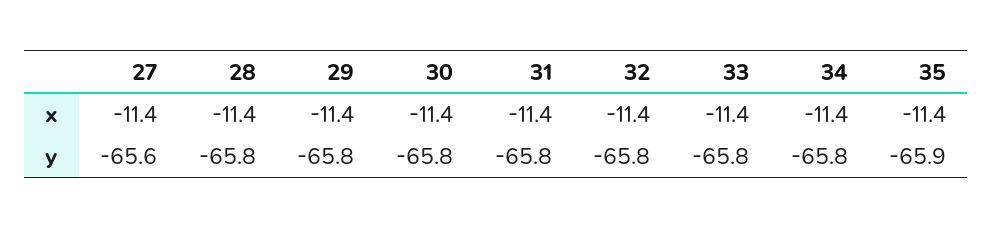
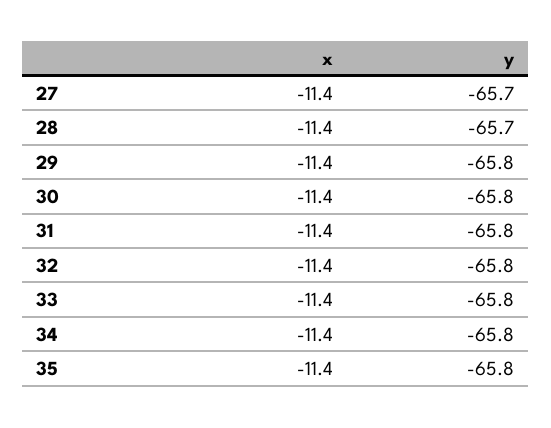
  {
    "27": {
      "x": -11.4,
-     "y": -65.6
+     "y": -65.7
    },
    "28": {
      "x": -11.4,
-     "y": -65.8
+     "y": -65.7
    },
    "29": {
      "x": -11.4,
      "y": -65.8
    },
    "30": {
      "x": -11.4,
      "y": -65.8
    },
    "31": {
      "x": -11.4,
      "y": -65.8
    },
    "32": {
      "x": -11.4,
      "y": -65.8
    },
    "33": {
      "x": -11.4,
      "y": -65.8
    },
    "34": {
      "x": -11.4,
      "y": -65.8
    },
    "35": {
      "x": -11.4,
-     "y": -65.9
+     "y": -65.8
    }
  }

